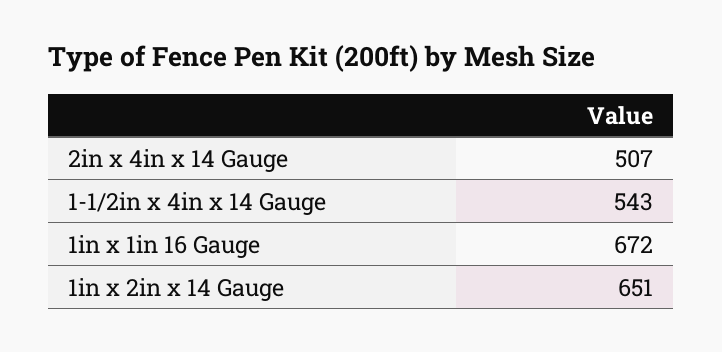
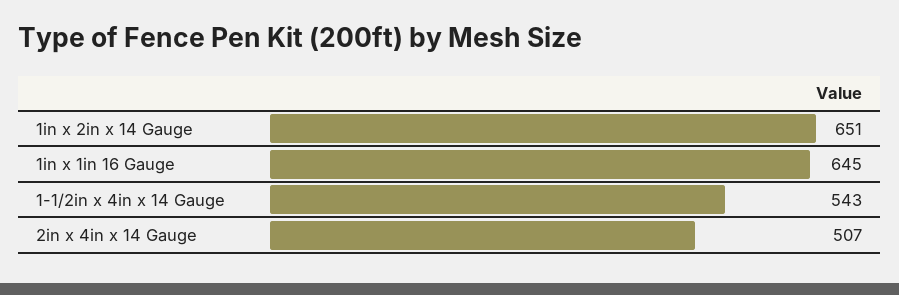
  {
    "2in x 4in x 14 Gauge": 507,
    "1-1/2in x 4in x 14 Gauge": 543,
-   "1in x 1in 16 Gauge": 672,
+   "1in x 1in 16 Gauge": 645,
    "1in x 2in x 14 Gauge": 651
  }

